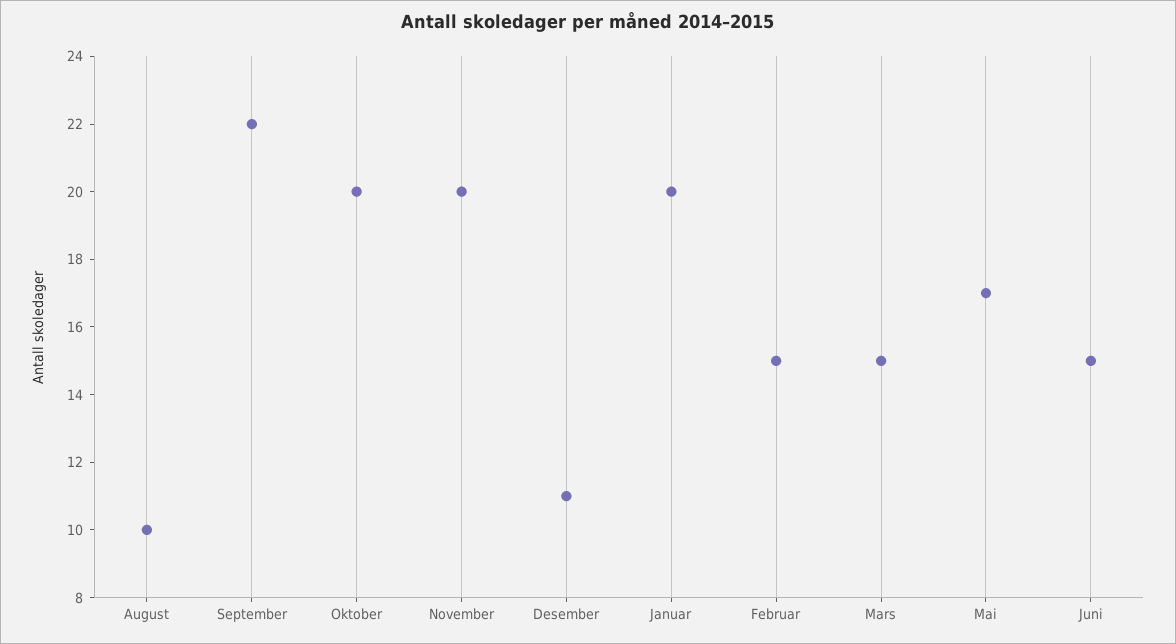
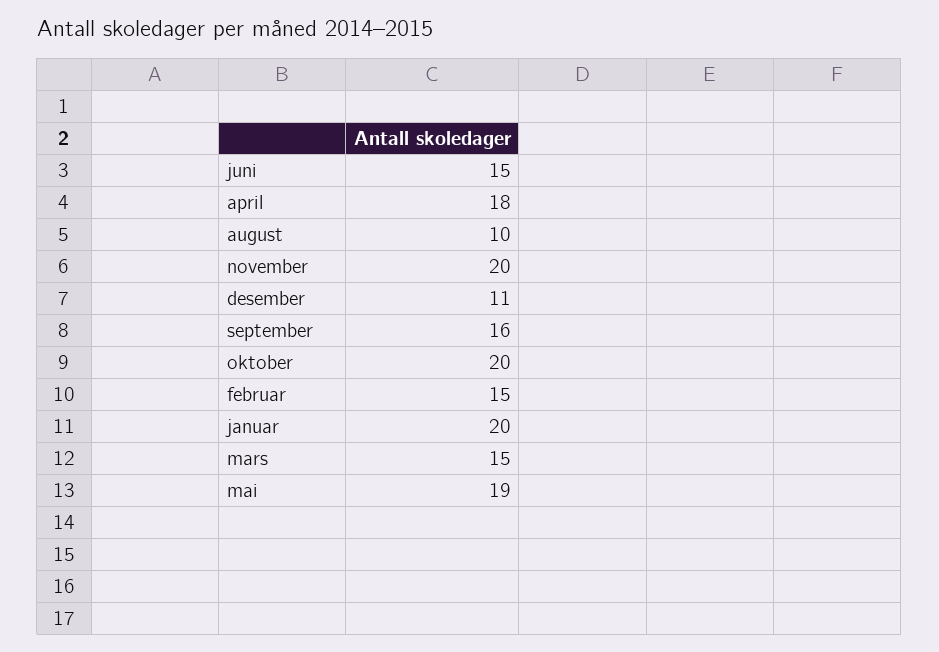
  {
    "August": 10,
-   "September": 22,
+   "September": 16,
    "Oktober": 20,
    "November": 20,
    "Desember": 11,
    "Januar": 20,
    "Februar": 15,
    "Mars": 15,
-   "Mai": 17,
+   "Mai": 19,
-   "Juni": 15
+   "Juni": 15,
+   "april": 18
  }

